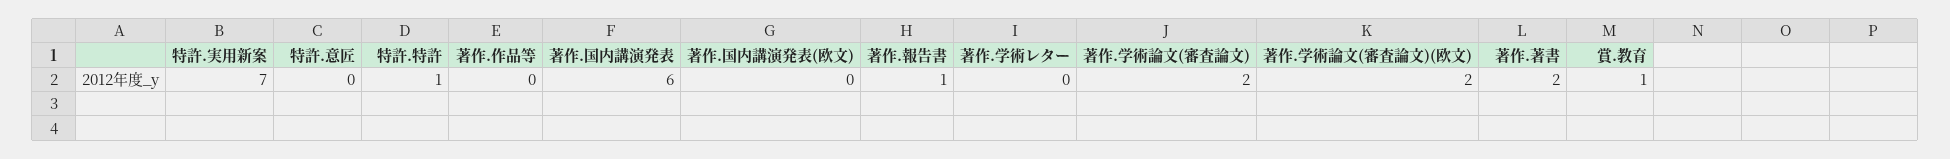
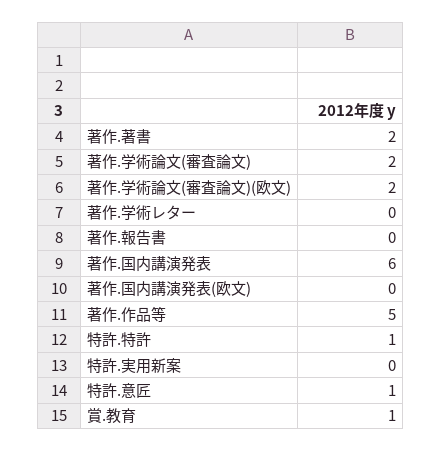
  {
-   "特許.実用新案": 7,
+   "特許.実用新案": 0,
-   "特許.意匠": 0,
+   "特許.意匠": 1,
    "特許.特許": 1,
-   "著作.作品等": 0,
+   "著作.作品等": 5,
    "著作.国内講演発表": 6,
    "著作.国内講演発表(欧文)": 0,
-   "著作.報告書": 1,
+   "著作.報告書": 0,
    "著作.学術レター": 0,
    "著作.学術論文(審査論文)": 2,
    "著作.学術論文(審査論文)(欧文)": 2,
    "著作.著書": 2,
    "賞.教育": 1
  }

